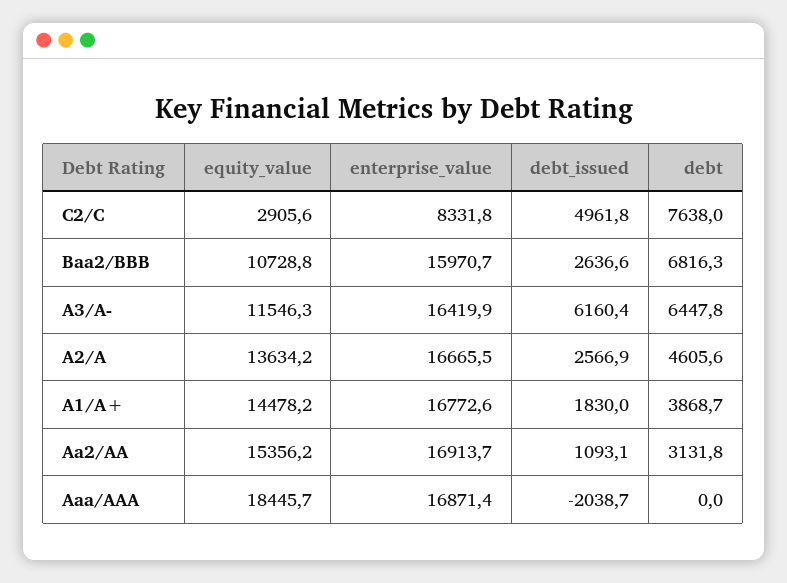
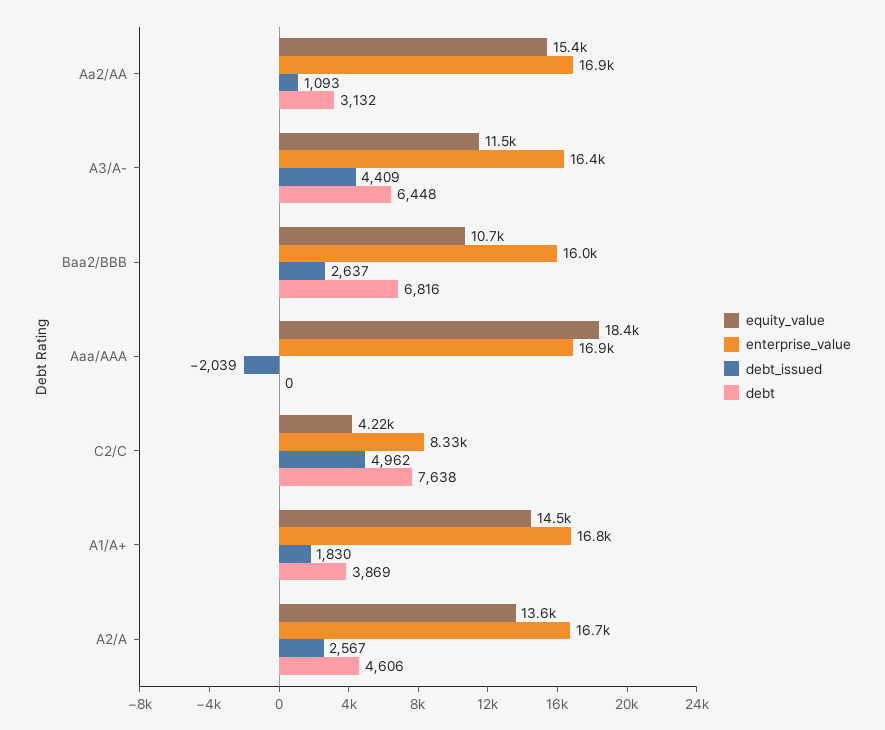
  {
    "equity_value": {
-     "C2/C": 2905.6,
+     "C2/C": 4220,
      "Baa2/BBB": 10728.8,
      "A3/A-": 11546.3,
      "A2/A": 13634.2,
      "A1/A+": 14478.2,
      "Aa2/AA": 15356.2,
      "Aaa/AAA": 18445.7
    },
    "enterprise_value": {
      "C2/C": 8331.8,
      "Baa2/BBB": 15970.7,
      "A3/A-": 16419.9,
      "A2/A": 16665.5,
      "A1/A+": 16772.6,
      "Aa2/AA": 16913.7,
      "Aaa/AAA": 16871.4
    },
    "debt_issued": {
      "C2/C": 4961.8,
      "Baa2/BBB": 2636.6,
-     "A3/A-": 6160.4,
+     "A3/A-": 4409,
      "A2/A": 2566.9,
      "A1/A+": 1830,
      "Aa2/AA": 1093.1,
      "Aaa/AAA": -2038.7
    },
    "debt": {
      "C2/C": 7638,
      "Baa2/BBB": 6816.3,
      "A3/A-": 6447.8,
      "A2/A": 4605.6,
      "A1/A+": 3868.7,
      "Aa2/AA": 3131.8,
      "Aaa/AAA": 0
    }
  }

